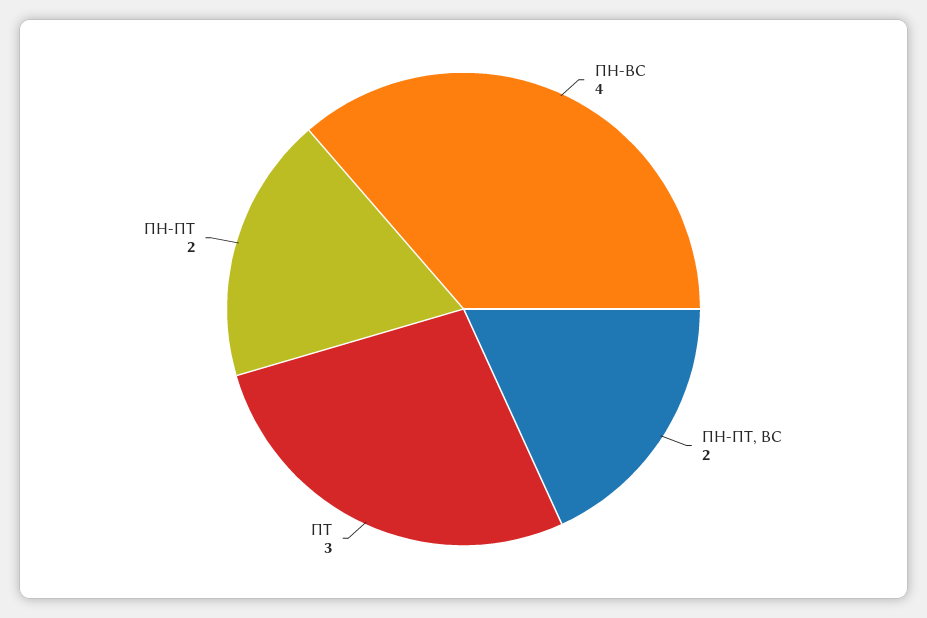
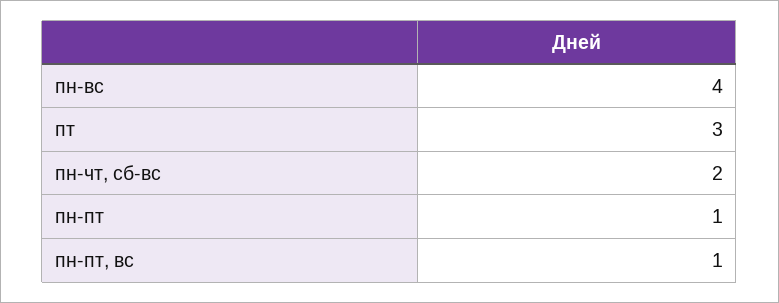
  {
    "ПН-ВС": 4,
-   "ПН-ПТ, ВС": 2,
+   "ПН-ПТ, ВС": 1,
    "ПТ": 3,
-   "ПН-ПТ": 2
+   "ПН-ПТ": 1,
+   "пн-чт, сб-вс": 2
  }

